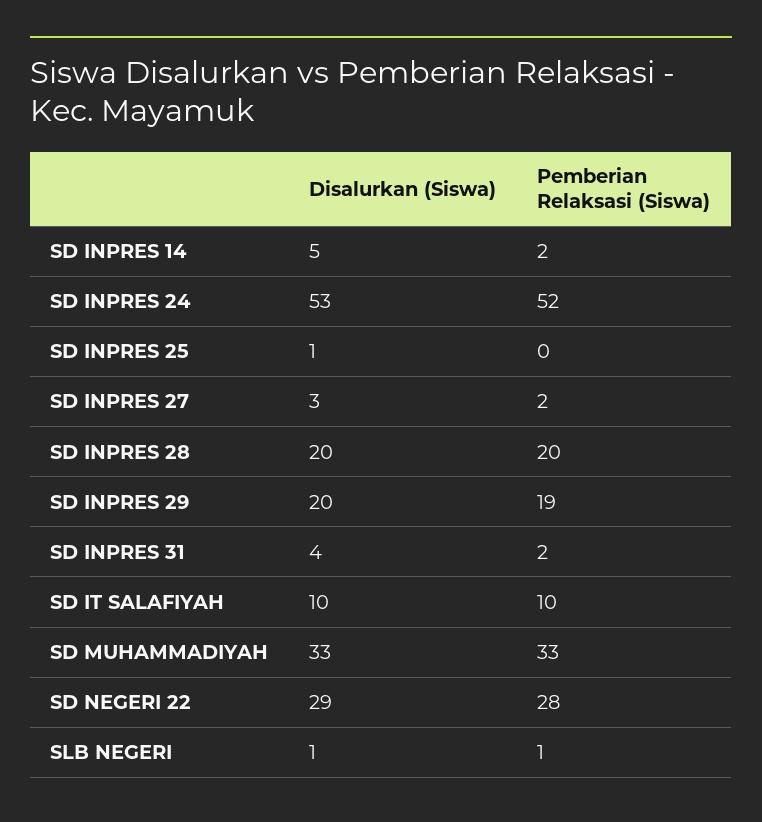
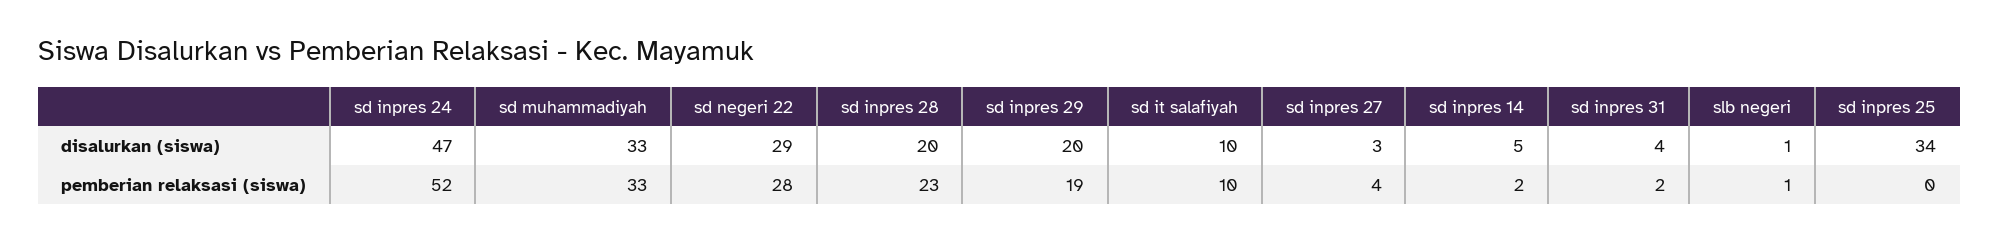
  {
    "Disalurkan (Siswa)": {
      "SD INPRES 14": 5,
-     "SD INPRES 24": 53,
+     "SD INPRES 24": 47,
-     "SD INPRES 25": 1,
+     "SD INPRES 25": 34,
      "SD INPRES 27": 3,
      "SD INPRES 28": 20,
      "SD INPRES 29": 20,
      "SD INPRES 31": 4,
      "SD IT SALAFIYAH": 10,
      "SD MUHAMMADIYAH": 33,
      "SD NEGERI 22": 29,
      "SLB NEGERI": 1
    },
    "Pemberian Relaksasi (Siswa)": {
      "SD INPRES 14": 2,
      "SD INPRES 24": 52,
      "SD INPRES 25": 0,
-     "SD INPRES 27": 2,
+     "SD INPRES 27": 4,
-     "SD INPRES 28": 20,
+     "SD INPRES 28": 23,
      "SD INPRES 29": 19,
      "SD INPRES 31": 2,
      "SD IT SALAFIYAH": 10,
      "SD MUHAMMADIYAH": 33,
      "SD NEGERI 22": 28,
      "SLB NEGERI": 1
    }
  }

